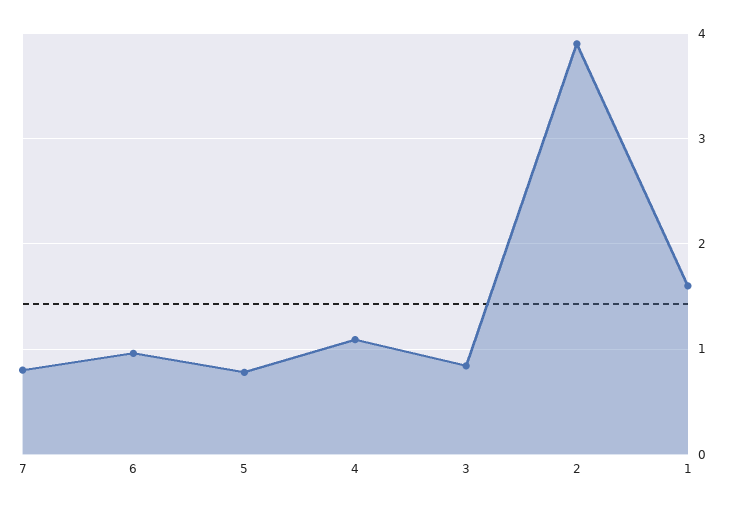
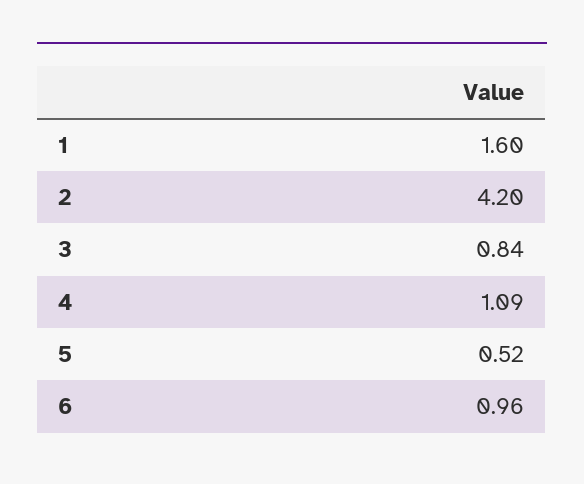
  {
-   "7": 0.8,
    "6": 0.96,
-   "5": 0.8,
+   "5": 0.52,
    "4": 1.09,
    "3": 0.84,
-   "2": 3.9,
+   "2": 4.2,
    "1": 1.6
  }

